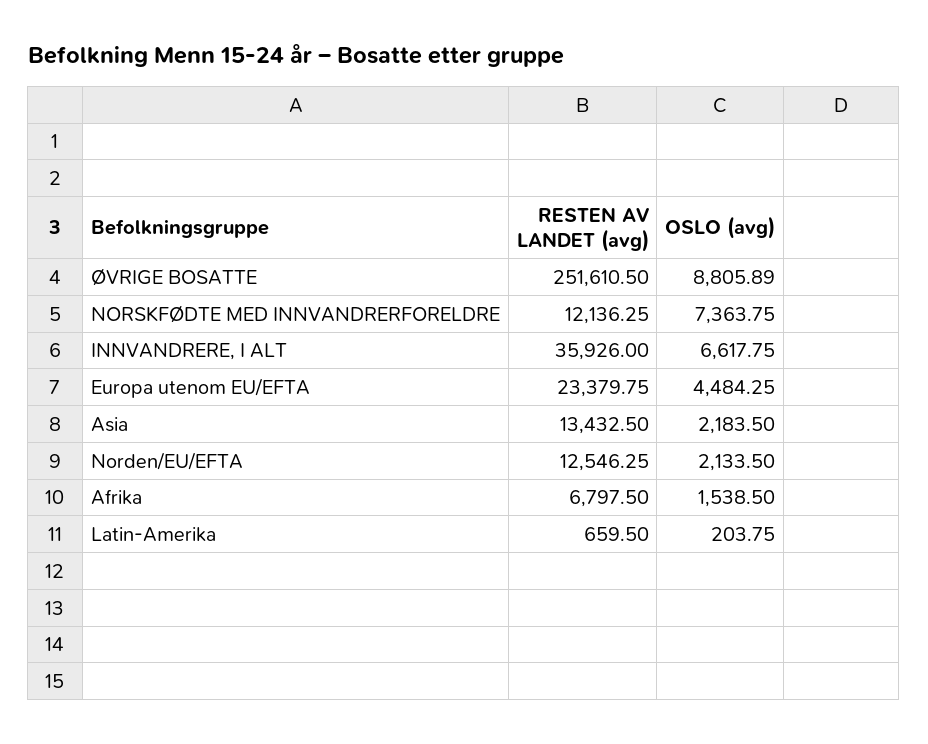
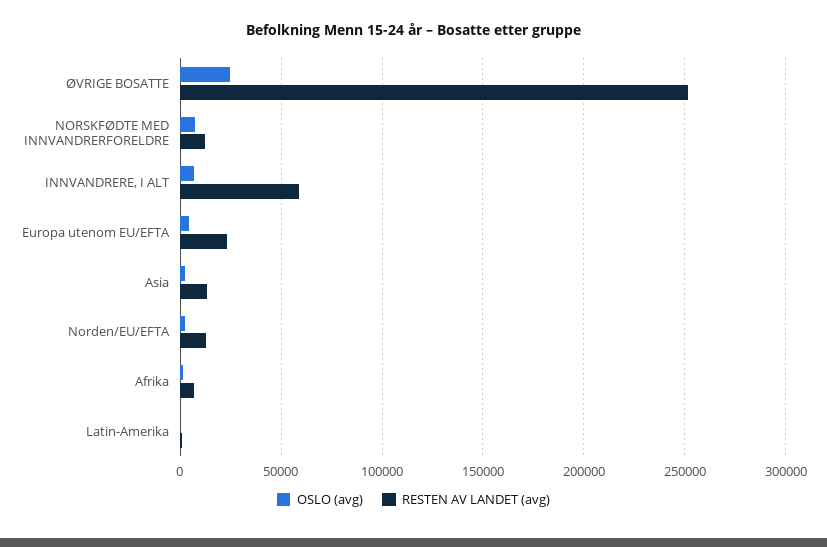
  {
    "RESTEN AV LANDET (avg)": {
      "ØVRIGE BOSATTE": 251610.5,
      "NORSKFØDTE MED INNVANDRERFORELDRE": 12136.25,
-     "INNVANDRERE, I ALT": 35926,
+     "INNVANDRERE, I ALT": 60000,
      "Europa utenom EU/EFTA": 23379.75,
      "Asia": 13432.5,
      "Norden/EU/EFTA": 12546.25,
      "Afrika": 6797.5,
      "Latin-Amerika": 659.5
    },
    "OSLO (avg)": {
-     "ØVRIGE BOSATTE": 8805.89,
+     "ØVRIGE BOSATTE": 25000,
      "NORSKFØDTE MED INNVANDRERFORELDRE": 7363.75,
      "INNVANDRERE, I ALT": 6617.75,
      "Europa utenom EU/EFTA": 4484.25,
      "Asia": 2183.5,
      "Norden/EU/EFTA": 2133.5,
      "Afrika": 1538.5,
      "Latin-Amerika": 203.75
    }
  }

